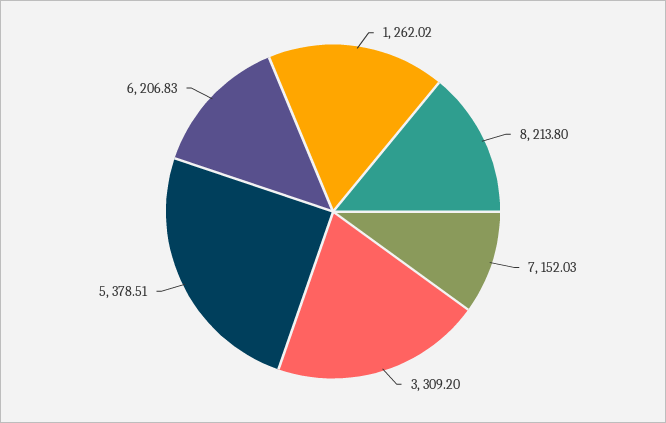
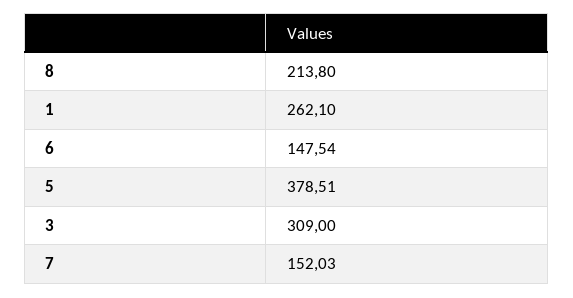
  {
-   "1": 262.02,
+   "1": 262.1,
    "8": 213.8,
    "7": 152.03,
-   "3": 309.2,
+   "3": 309,
    "5": 378.51,
-   "6": 206.83
+   "6": 147.54
  }

